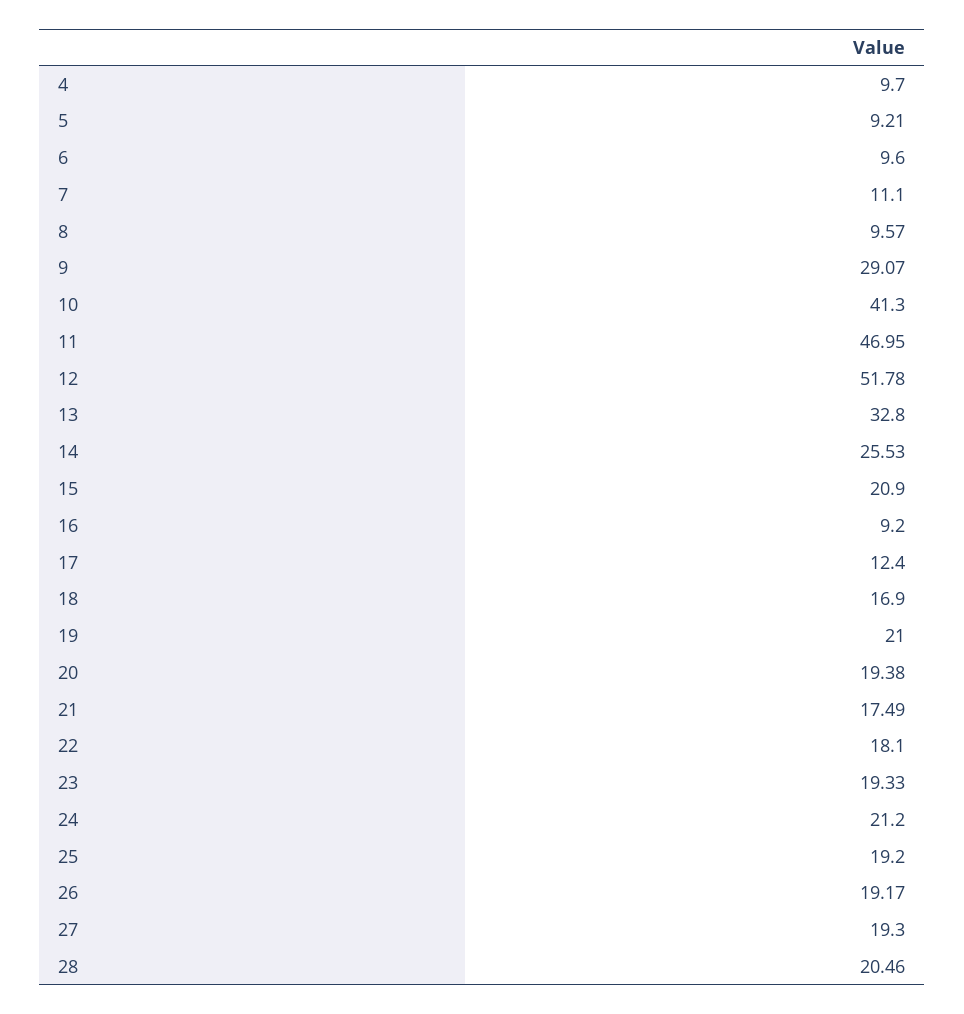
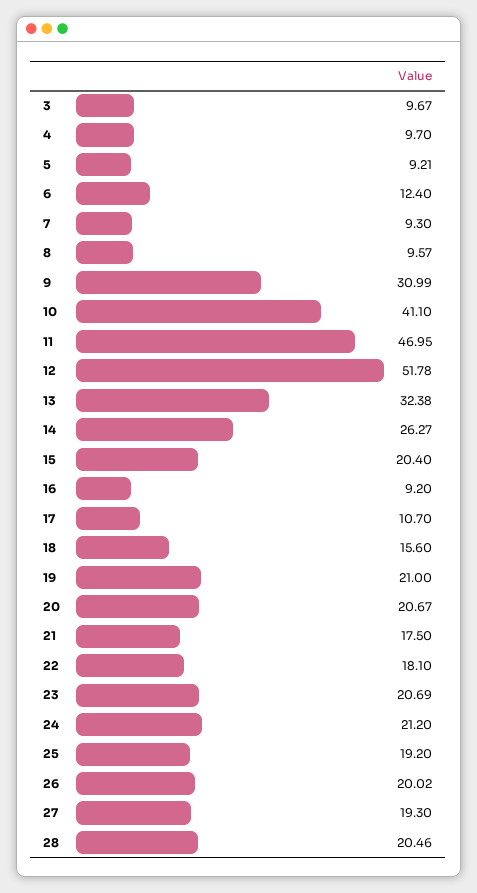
  {
    "4": 9.7,
    "5": 9.21,
-   "6": 9.6,
+   "6": 12.4,
-   "7": 11.1,
+   "7": 9.3,
    "8": 9.57,
-   "9": 29.07,
+   "9": 30.99,
-   "10": 41.3,
+   "10": 41.1,
    "11": 46.95,
    "12": 51.78,
-   "13": 32.8,
+   "13": 32.38,
-   "14": 25.53,
+   "14": 26.27,
-   "15": 20.9,
+   "15": 20.4,
    "16": 9.2,
-   "17": 12.4,
+   "17": 10.7,
-   "18": 16.9,
+   "18": 15.6,
    "19": 21,
-   "20": 19.38,
+   "20": 20.67,
-   "21": 17.49,
+   "21": 17.5,
    "22": 18.1,
-   "23": 19.33,
+   "23": 20.69,
    "24": 21.2,
    "25": 19.2,
-   "26": 19.17,
+   "26": 20.02,
    "27": 19.3,
-   "28": 20.46
+   "28": 20.46,
+   "3": 9.67
  }

